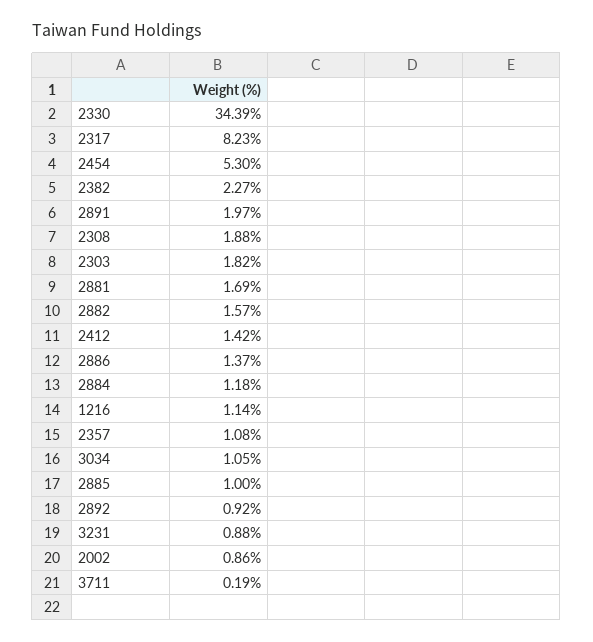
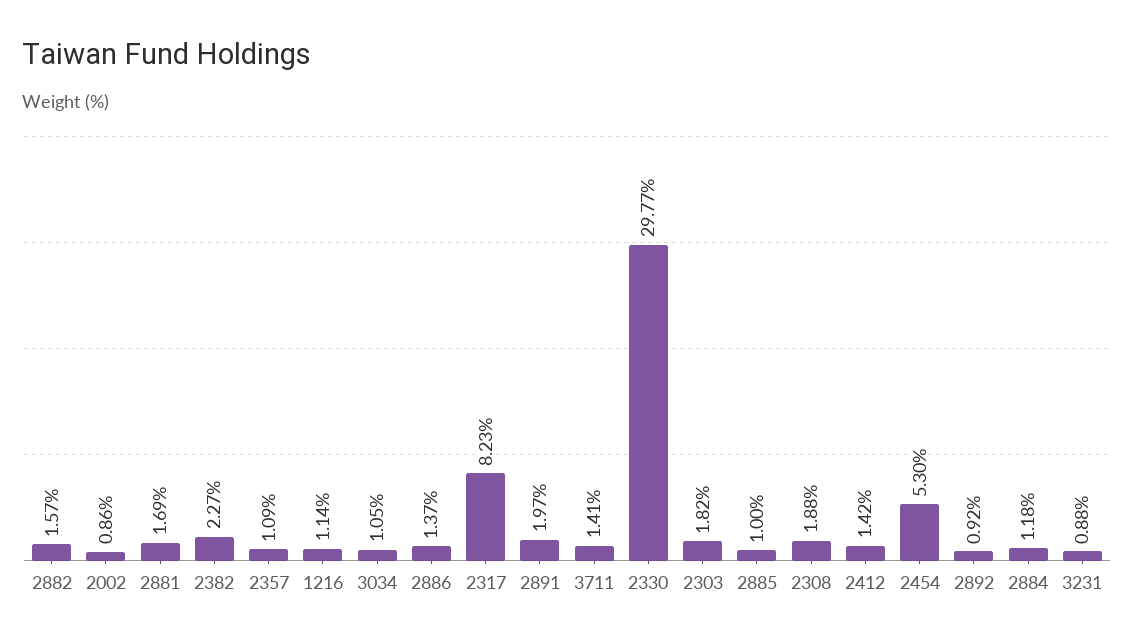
  {
-   "2330": 34.39,
+   "2330": 29.77,
    "2317": 8.23,
    "2454": 5.3,
    "2382": 2.27,
    "2891": 1.97,
    "2308": 1.88,
    "2303": 1.82,
    "2881": 1.69,
    "2882": 1.57,
    "2412": 1.42,
    "2886": 1.37,
    "2884": 1.18,
    "1216": 1.14,
-   "2357": 1.08,
+   "2357": 1.09,
    "3034": 1.05,
    "2885": 1,
    "2892": 0.92,
    "3231": 0.88,
    "2002": 0.86,
-   "3711": 0.19
+   "3711": 1.41
  }

